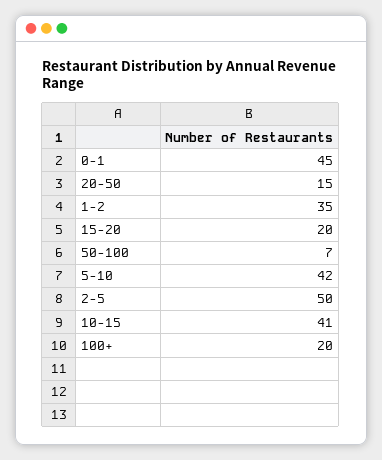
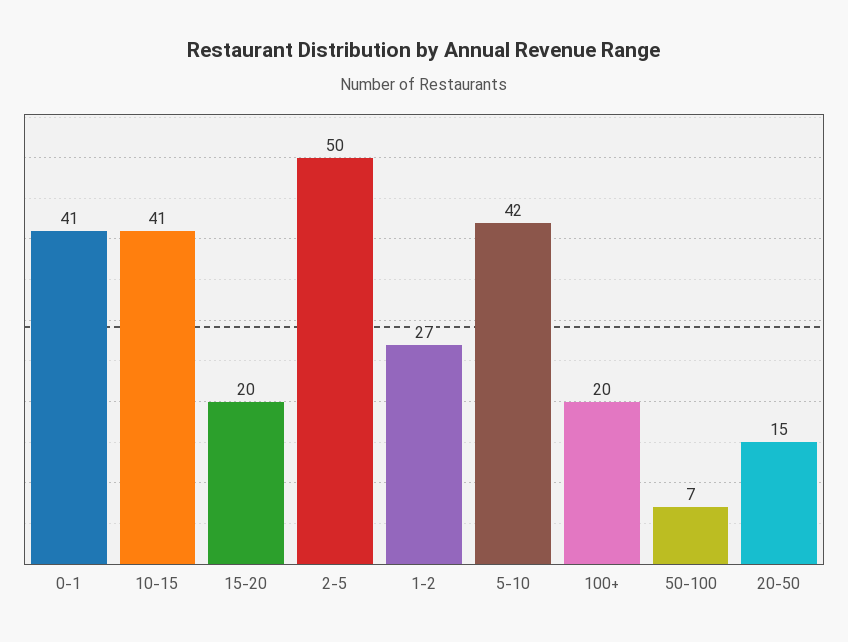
  {
-   "0-1": 45,
+   "0-1": 41,
    "20-50": 15,
-   "1-2": 35,
+   "1-2": 27,
    "15-20": 20,
    "50-100": 7,
    "5-10": 42,
    "2-5": 50,
    "10-15": 41,
    "100+": 20
  }

